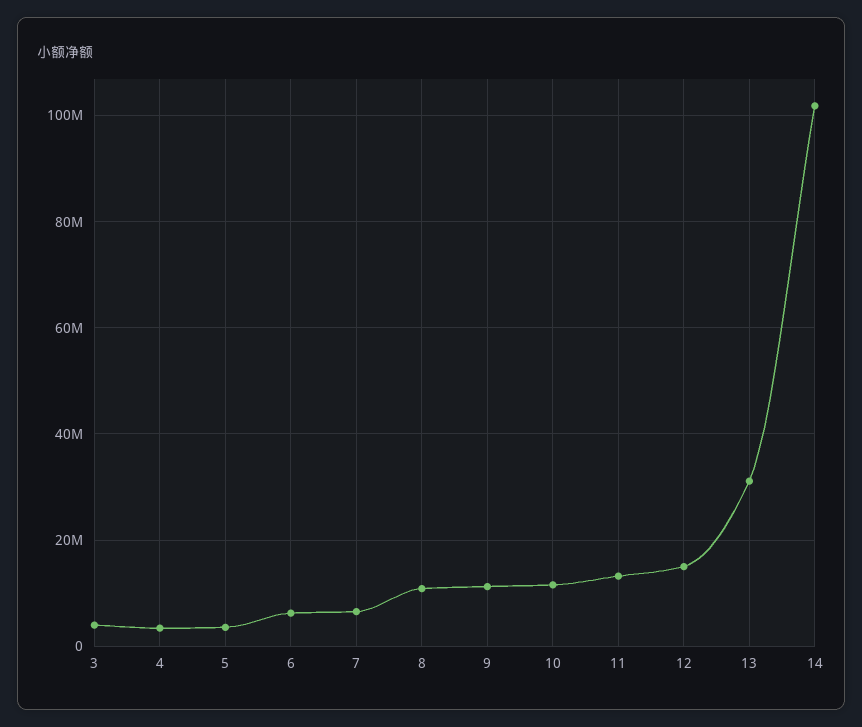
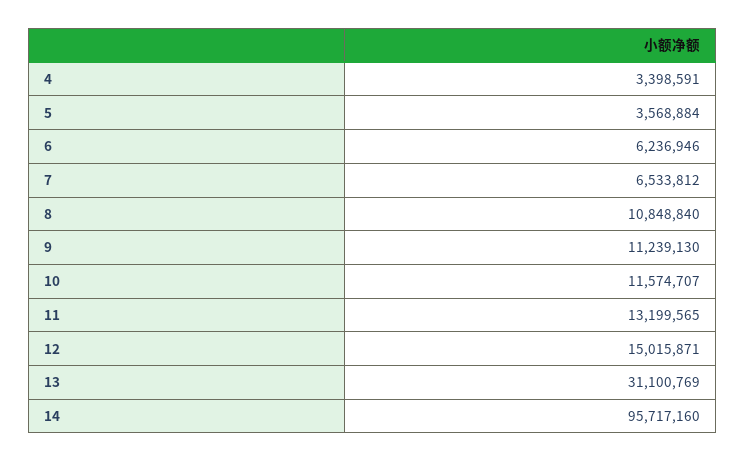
  {
-   "3": 4000000,
    "4": 3398591,
    "5": 3568884,
    "6": 6236946,
    "7": 6533812,
    "8": 10848840,
    "9": 11239130,
    "10": 11574707,
    "11": 13199565,
    "12": 15015871,
    "13": 31100769,
-   "14": 102000000
+   "14": 95717160
  }

